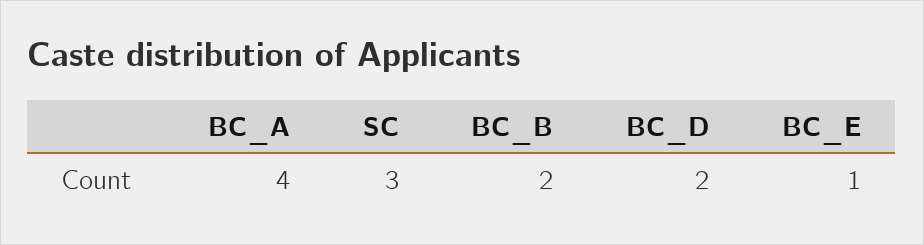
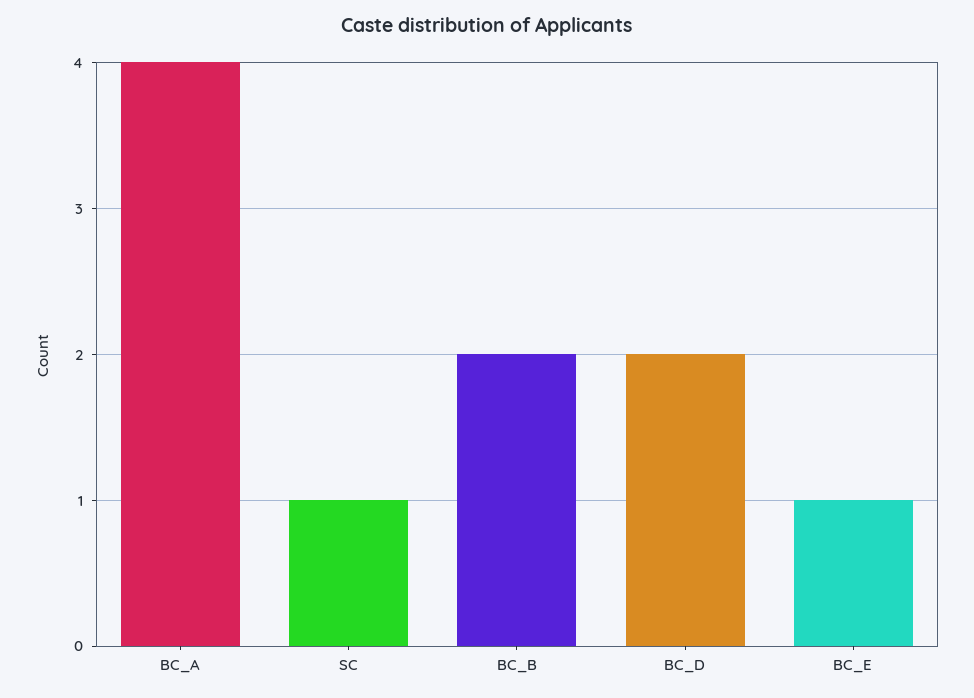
  {
    "BC_A": 4,
-   "SC": 3,
+   "SC": 1,
    "BC_B": 2,
    "BC_D": 2,
    "BC_E": 1
  }

